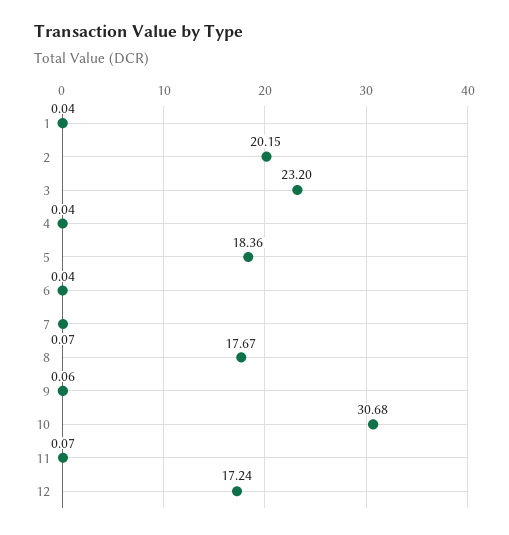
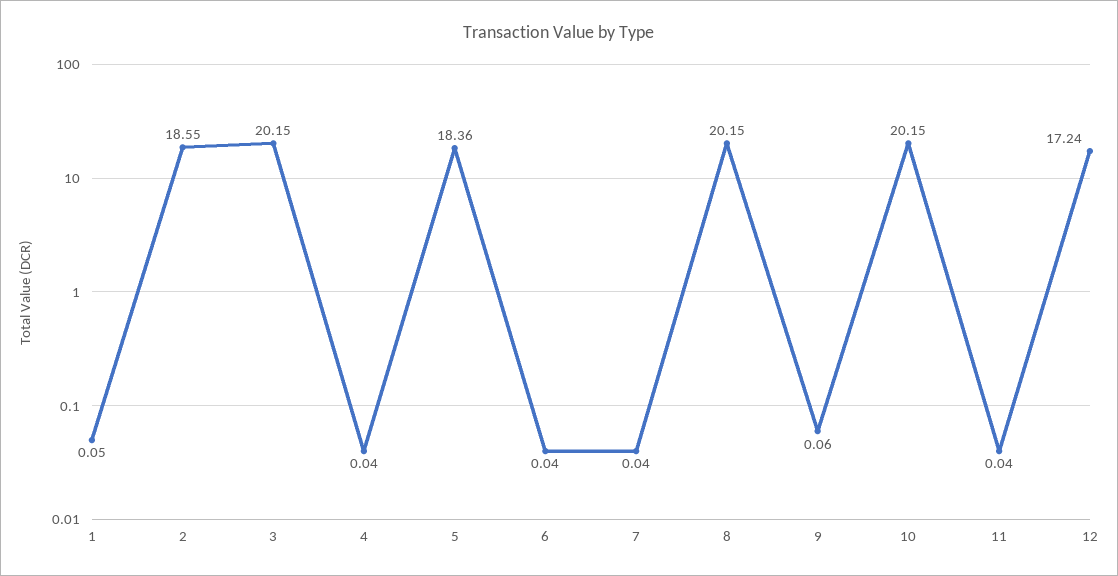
  {
-   "1": 0.04,
+   "1": 0.05,
-   "2": 20.15,
+   "2": 18.55,
-   "3": 23.2,
+   "3": 20.15,
    "4": 0.04,
    "5": 18.36,
    "6": 0.04,
-   "7": 0.07,
+   "7": 0.04,
-   "8": 17.67,
+   "8": 20.15,
    "9": 0.06,
-   "10": 30.68,
+   "10": 20.15,
-   "11": 0.07,
+   "11": 0.04,
    "12": 17.24
  }

